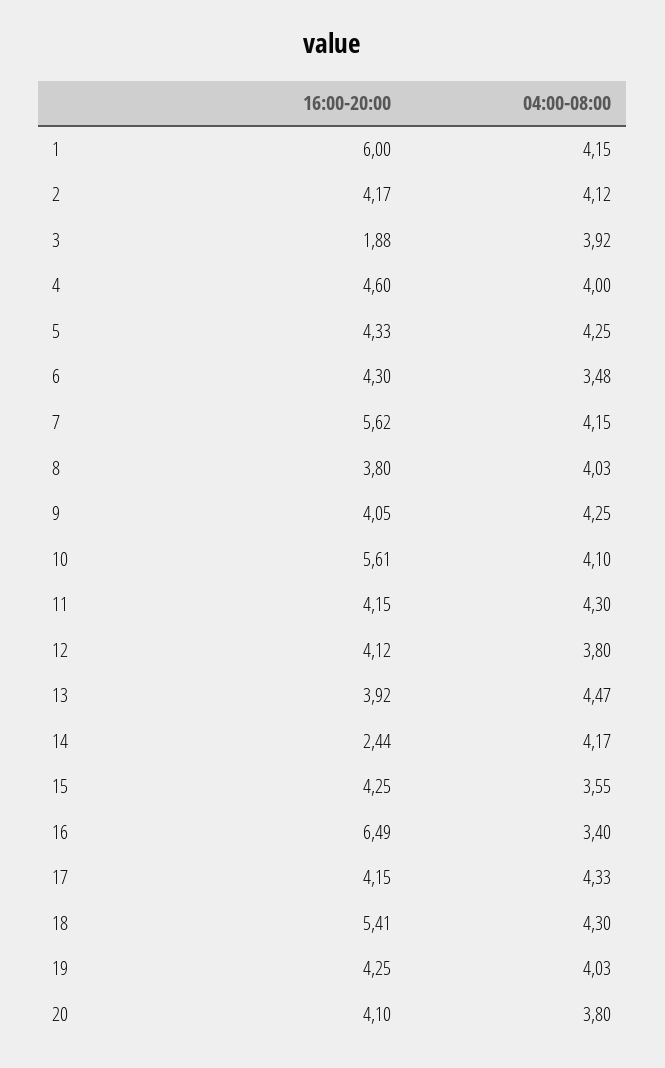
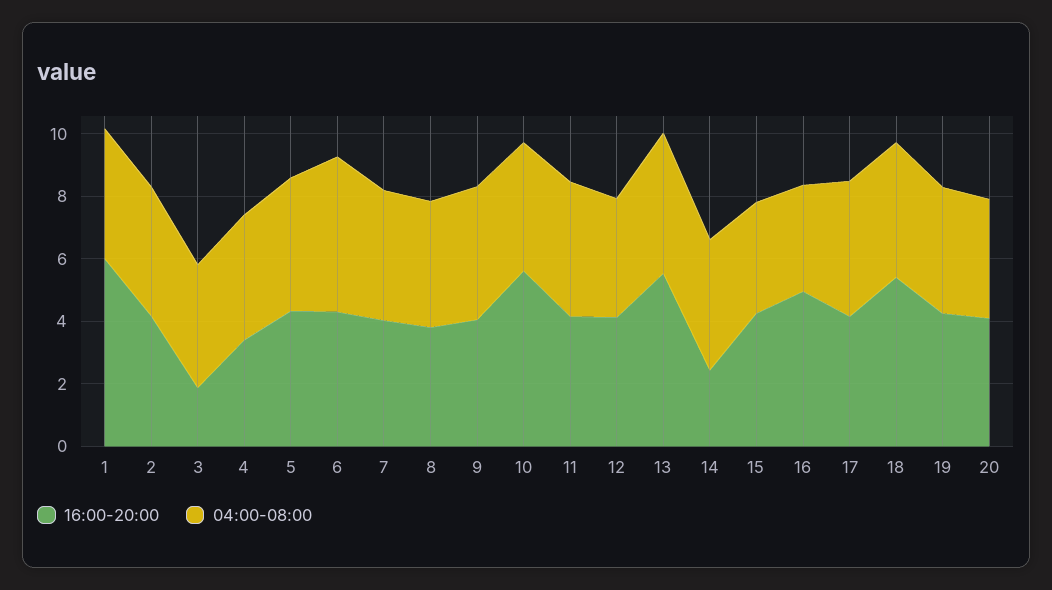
  {
    "16:00-20:00": {
      "1": 6,
      "2": 4.17,
      "3": 1.88,
-     "4": 4.6,
+     "4": 3.5,
      "5": 4.33,
      "6": 4.3,
-     "7": 5.62,
+     "7": 4,
      "8": 3.8,
      "9": 4.05,
      "10": 5.61,
      "11": 4.15,
      "12": 4.12,
-     "13": 3.92,
+     "13": 5.5,
      "14": 2.44,
      "15": 4.25,
-     "16": 6.49,
+     "16": 5,
      "17": 4.15,
      "18": 5.41,
      "19": 4.25,
      "20": 4.1
    },
    "04:00-08:00": {
      "1": 4.15,
      "2": 4.12,
      "3": 3.92,
      "4": 4,
      "5": 4.25,
-     "6": 3.48,
+     "6": 5,
      "7": 4.15,
      "8": 4.03,
      "9": 4.25,
      "10": 4.1,
      "11": 4.3,
      "12": 3.8,
      "13": 4.47,
      "14": 4.17,
      "15": 3.55,
      "16": 3.4,
      "17": 4.33,
      "18": 4.3,
      "19": 4.03,
      "20": 3.8
    }
  }

